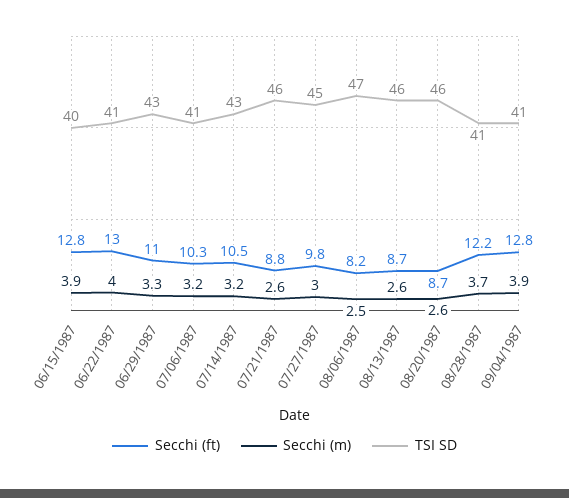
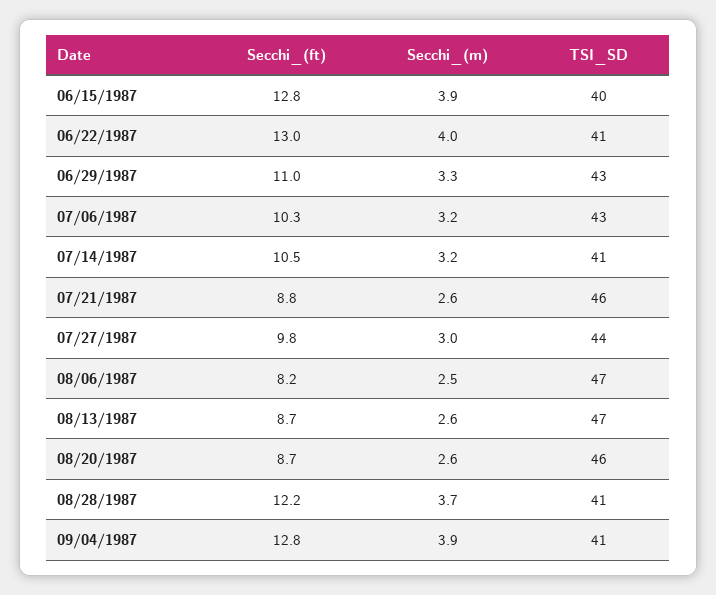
  {
    "Secchi (ft)": {
      "06/15/1987": 12.8,
      "06/22/1987": 13,
      "06/29/1987": 11,
      "07/06/1987": 10.3,
      "07/14/1987": 10.5,
      "07/21/1987": 8.8,
      "07/27/1987": 9.8,
      "08/06/1987": 8.2,
      "08/13/1987": 8.7,
      "08/20/1987": 8.7,
      "08/28/1987": 12.2,
      "09/04/1987": 12.8
    },
    "Secchi (m)": {
      "06/15/1987": 3.9,
      "06/22/1987": 4,
      "06/29/1987": 3.3,
      "07/06/1987": 3.2,
      "07/14/1987": 3.2,
      "07/21/1987": 2.6,
      "07/27/1987": 3,
      "08/06/1987": 2.5,
      "08/13/1987": 2.6,
      "08/20/1987": 2.6,
      "08/28/1987": 3.7,
      "09/04/1987": 3.9
    },
    "TSI SD": {
      "06/15/1987": 40,
      "06/22/1987": 41,
      "06/29/1987": 43,
-     "07/06/1987": 41,
+     "07/06/1987": 43,
-     "07/14/1987": 43,
+     "07/14/1987": 41,
      "07/21/1987": 46,
-     "07/27/1987": 45,
+     "07/27/1987": 44,
      "08/06/1987": 47,
-     "08/13/1987": 46,
+     "08/13/1987": 47,
      "08/20/1987": 46,
      "08/28/1987": 41,
      "09/04/1987": 41
    }
  }

